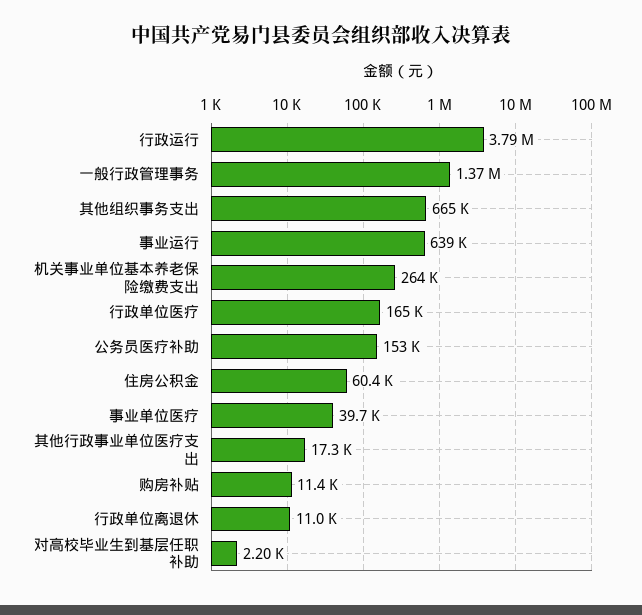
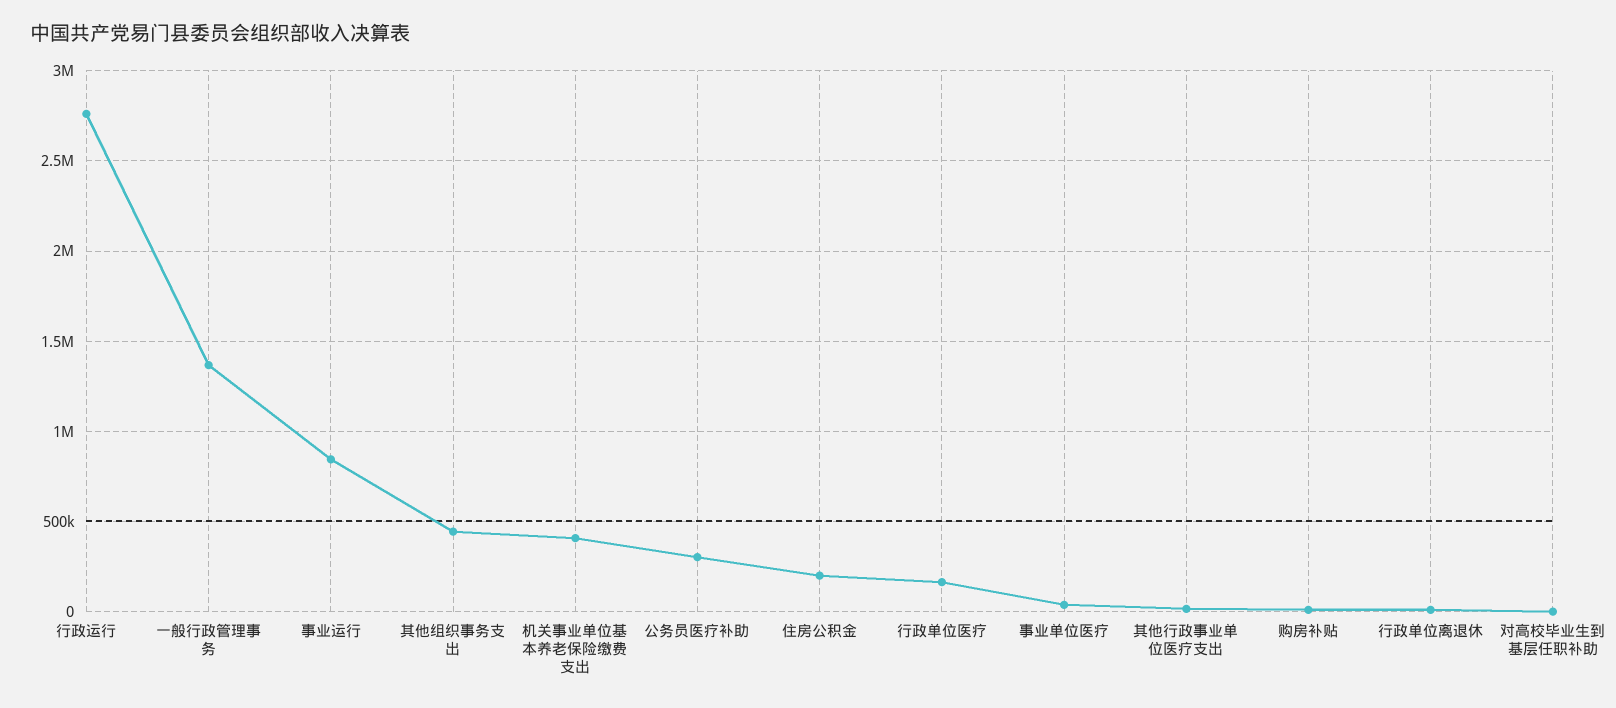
  {
-   "行政运行": 3790000,
+   "行政运行": 2750000,
    "一般行政管理事务": 1370000,
-   "其他组织事务支出": 665000,
+   "其他组织事务支出": 450000,
-   "事业运行": 639000,
+   "事业运行": 850000,
-   "机关事业单位基本养老保险缴费支出": 264000,
+   "机关事业单位基本养老保险缴费支出": 400000,
    "行政单位医疗": 165000,
-   "公务员医疗补助": 153000,
+   "公务员医疗补助": 300000,
-   "住房公积金": 60400,
+   "住房公积金": 200000,
    "事业单位医疗": 39700,
    "其他行政事业单位医疗支出": 17300,
    "购房补贴": 11400,
    "行政单位离退休": 11000,
    "对高校毕业生到基层任职补助": 2200
  }

